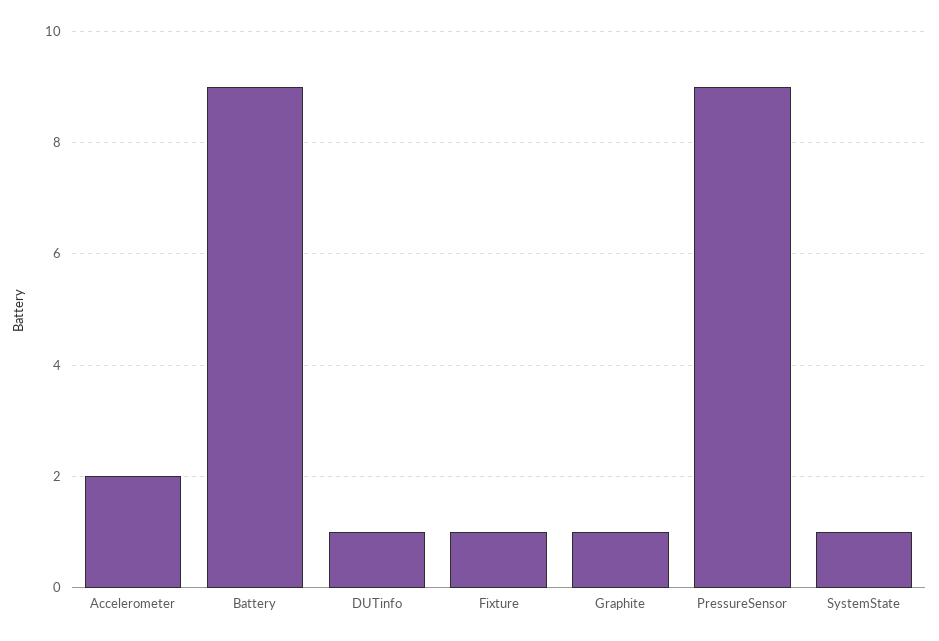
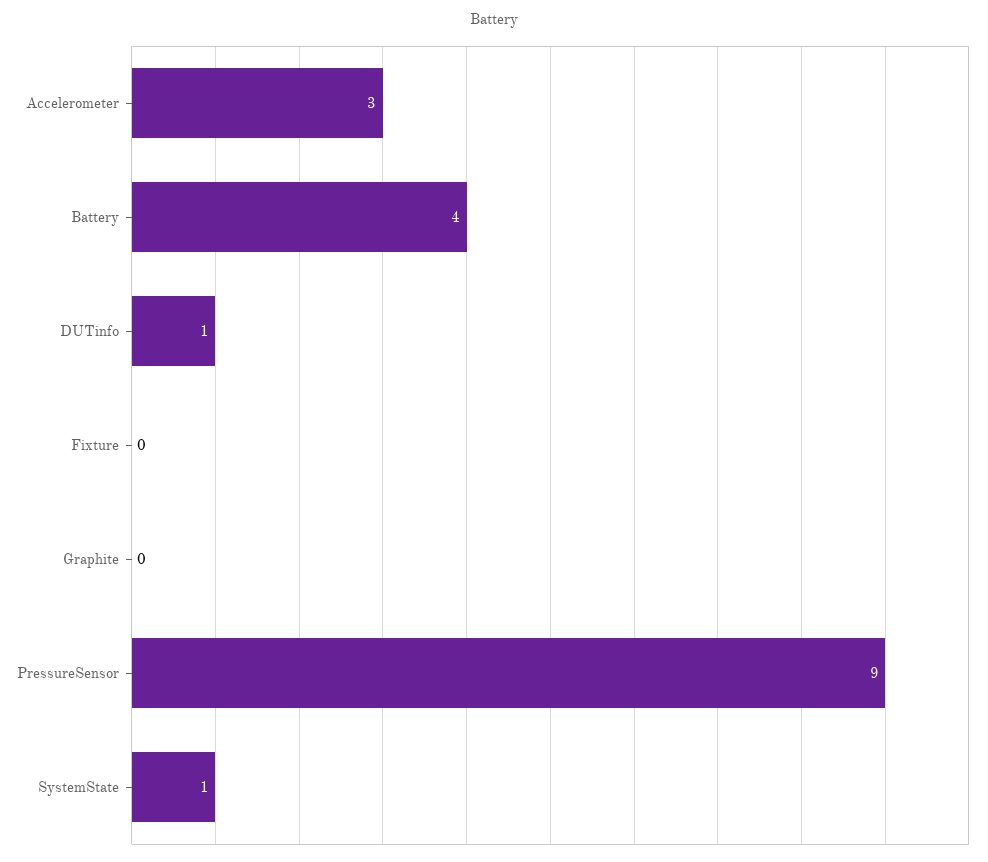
  {
-   "Accelerometer": 2,
+   "Accelerometer": 3,
-   "Battery": 9,
+   "Battery": 4,
    "DUTinfo": 1,
-   "Fixture": 1,
+   "Fixture": 0,
-   "Graphite": 1,
+   "Graphite": 0,
    "PressureSensor": 9,
    "SystemState": 1
  }

